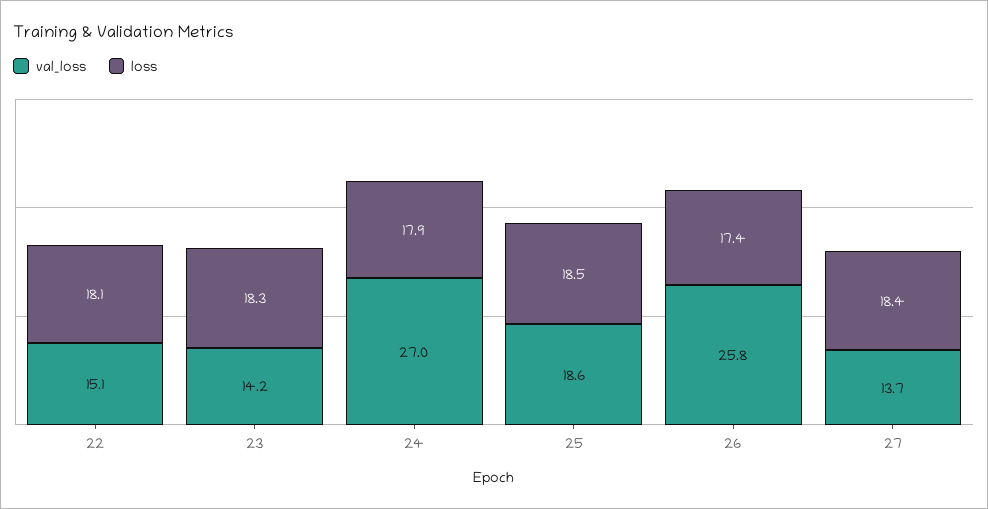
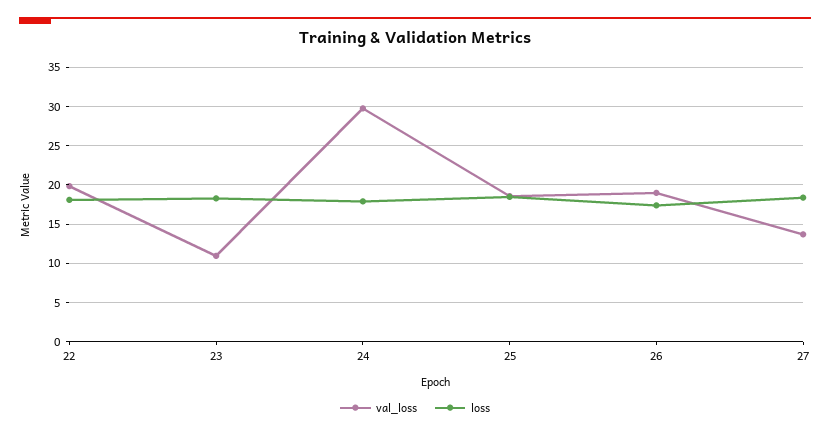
  {
    "val_loss": {
-     "22": 15.1,
+     "22": 20,
-     "23": 14.2,
+     "23": 11,
-     "24": 27,
+     "24": 30,
      "25": 18.6,
-     "26": 25.8,
+     "26": 19,
      "27": 13.7
    },
    "loss": {
      "22": 18.1,
      "23": 18.3,
      "24": 17.9,
      "25": 18.5,
      "26": 17.4,
      "27": 18.4
    }
  }

